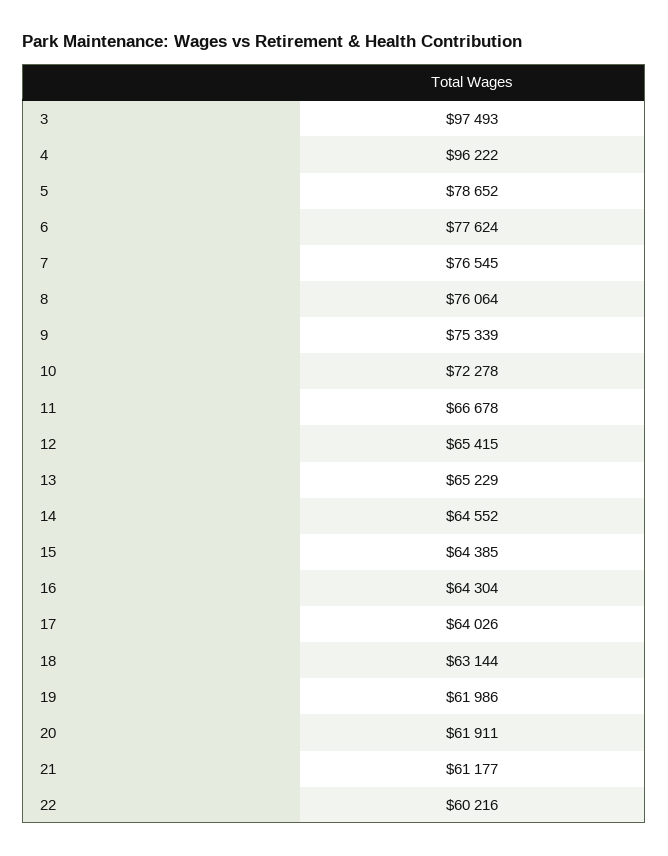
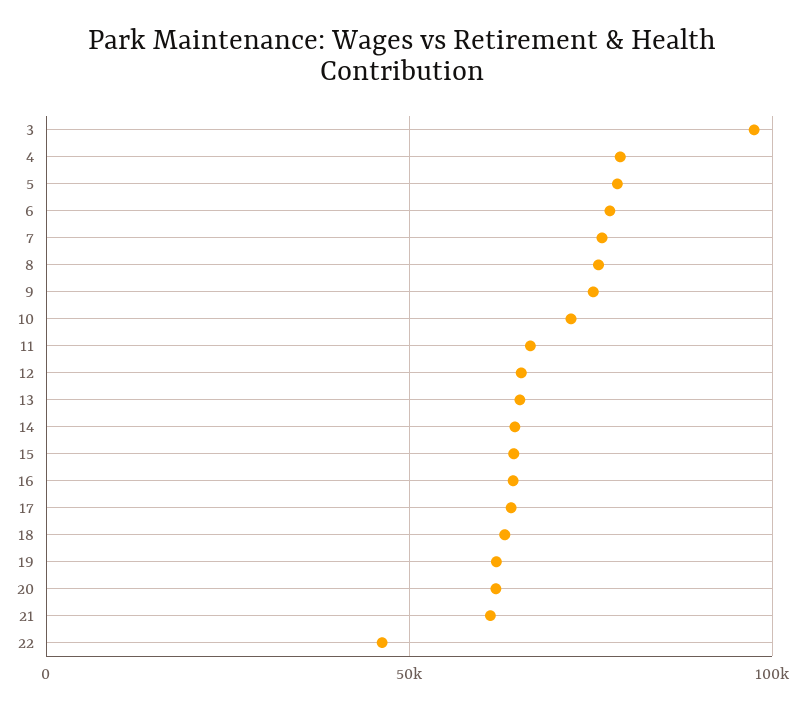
  {
    "3": 97493,
-   "4": 96222,
+   "4": 80000,
    "5": 78652,
    "6": 77624,
    "7": 76545,
    "8": 76064,
    "9": 75339,
    "10": 72278,
    "11": 66678,
    "12": 65415,
    "13": 65229,
    "14": 64552,
    "15": 64385,
    "16": 64304,
    "17": 64026,
    "18": 63144,
    "19": 61986,
    "20": 61911,
    "21": 61177,
-   "22": 60216
+   "22": 45000
  }

